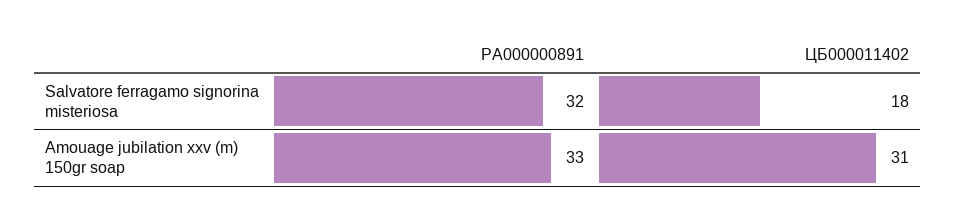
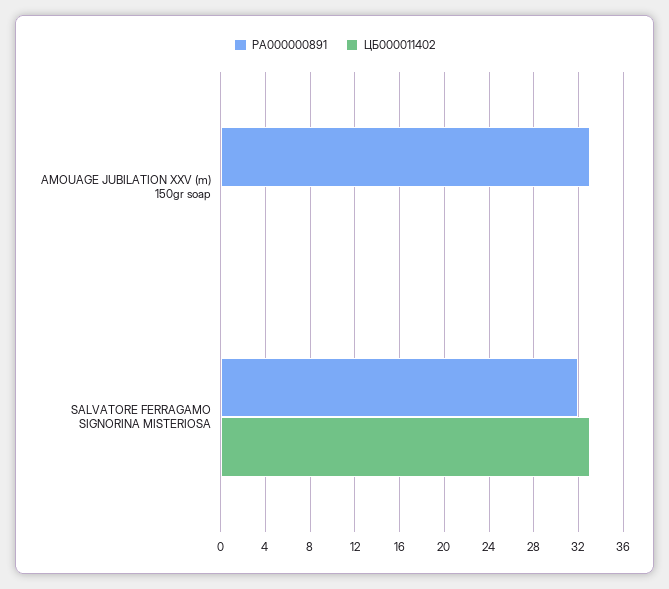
  {
    "РА000000891": {
      "Salvatore ferragamo signorina misteriosa": 32,
      "Amouage jubilation xxv (m) 150gr soap": 33
    },
    "ЦБ000011402": {
-     "Salvatore ferragamo signorina misteriosa": 18,
+     "Salvatore ferragamo signorina misteriosa": 33,
-     "Amouage jubilation xxv (m) 150gr soap": 31
+     "Amouage jubilation xxv (m) 150gr soap": 0
    }
  }

